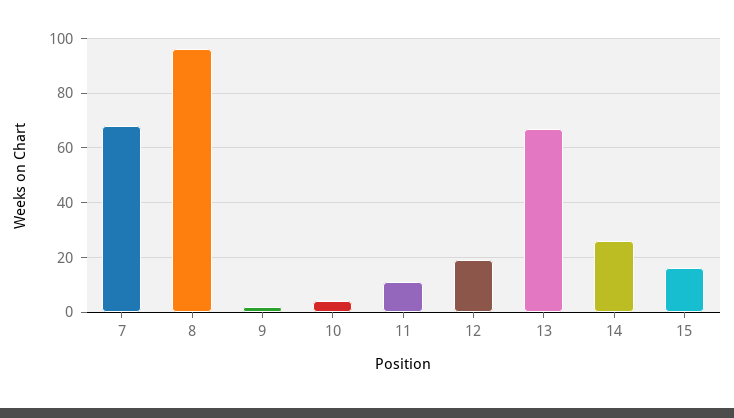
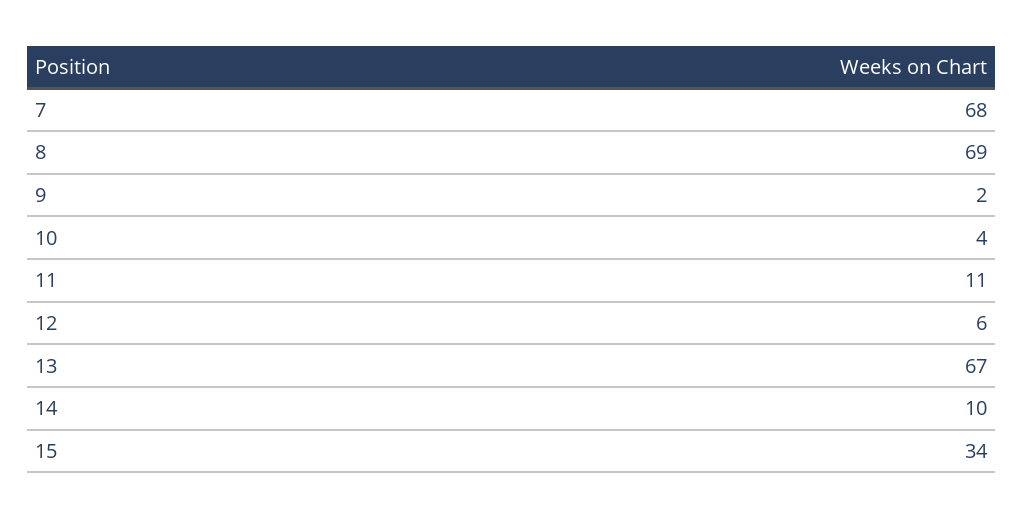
  {
    "7": 68,
-   "8": 95,
+   "8": 69,
    "9": 2,
    "10": 4,
    "11": 11,
-   "12": 20,
+   "12": 6,
    "13": 67,
-   "14": 25,
+   "14": 10,
-   "15": 15
+   "15": 34
  }

